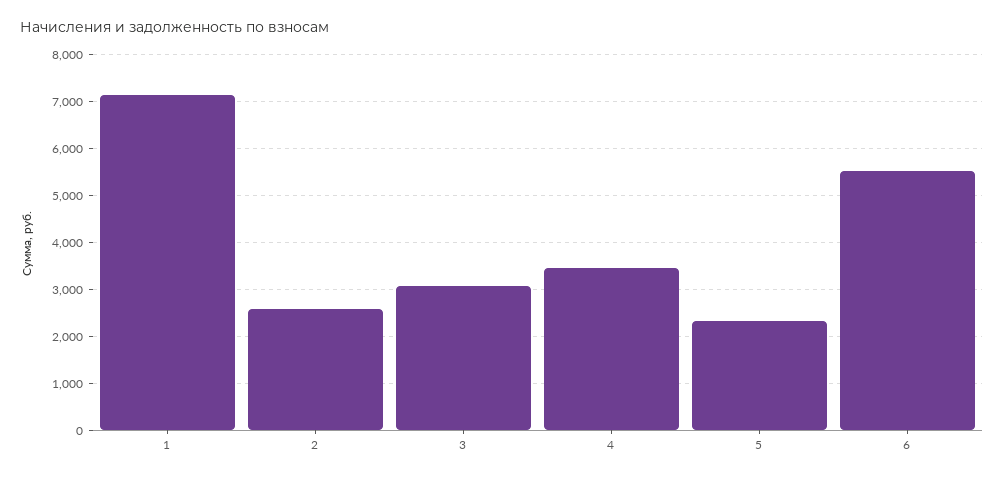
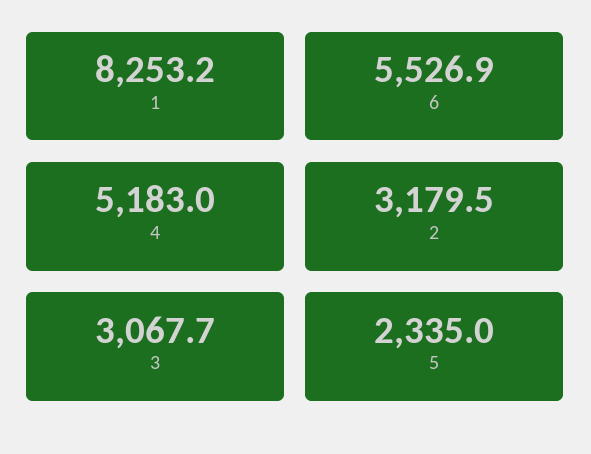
  {
-   "1": 7200,
+   "1": 8253.2,
-   "2": 2600,
+   "2": 3179.5,
    "3": 3067.7,
-   "4": 3400,
+   "4": 5183,
    "5": 2335,
    "6": 5526.9
  }

